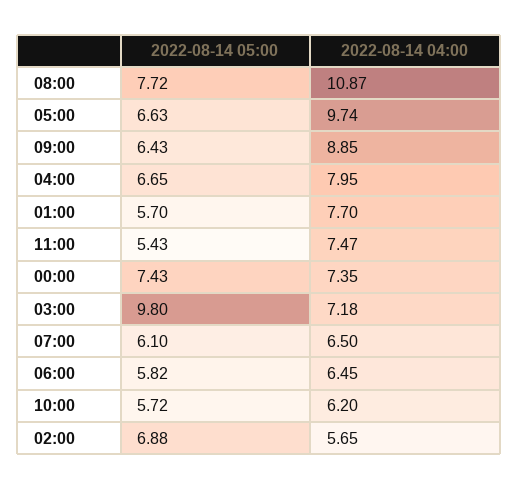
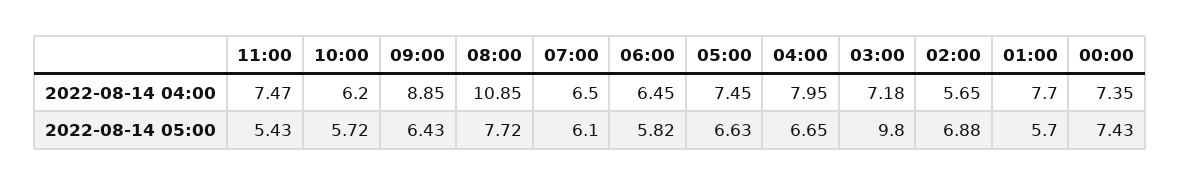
  {
    "2022-08-14 05:00": {
      "08:00": 7.72,
      "05:00": 6.63,
      "09:00": 6.43,
      "04:00": 6.65,
      "01:00": 5.7,
      "11:00": 5.43,
      "00:00": 7.43,
      "03:00": 9.8,
      "07:00": 6.1,
      "06:00": 5.82,
      "10:00": 5.72,
      "02:00": 6.88
    },
    "2022-08-14 04:00": {
-     "08:00": 10.87,
+     "08:00": 10.85,
-     "05:00": 9.74,
+     "05:00": 7.45,
      "09:00": 8.85,
      "04:00": 7.95,
      "01:00": 7.7,
      "11:00": 7.47,
      "00:00": 7.35,
      "03:00": 7.18,
      "07:00": 6.5,
      "06:00": 6.45,
      "10:00": 6.2,
      "02:00": 5.65
    }
  }

